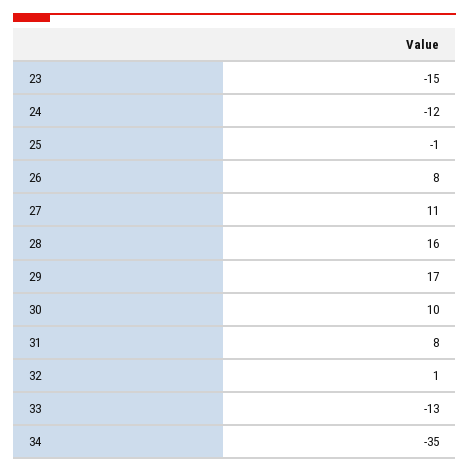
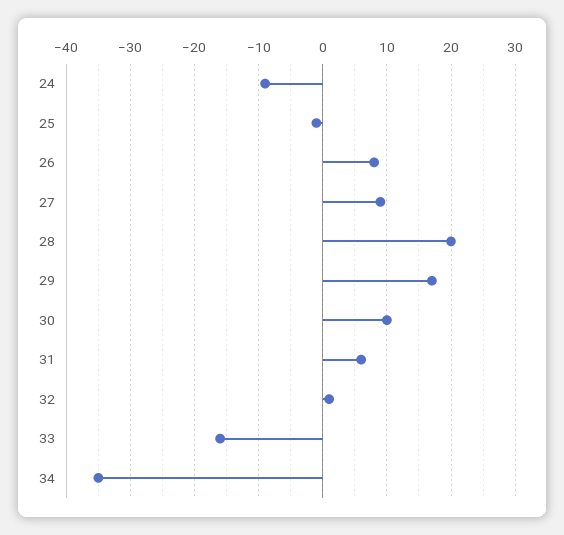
  {
-   "23": -15,
-   "24": -12,
+   "24": -9,
    "25": -1,
    "26": 8,
-   "27": 11,
+   "27": 9,
-   "28": 16,
+   "28": 20,
    "29": 17,
    "30": 10,
-   "31": 8,
+   "31": 6,
    "32": 1,
-   "33": -13,
+   "33": -16,
    "34": -35
  }

